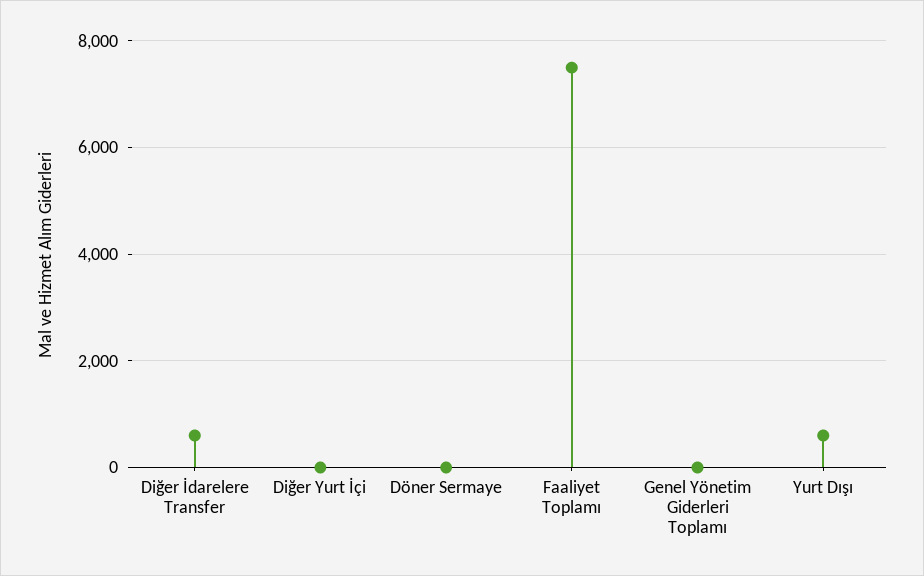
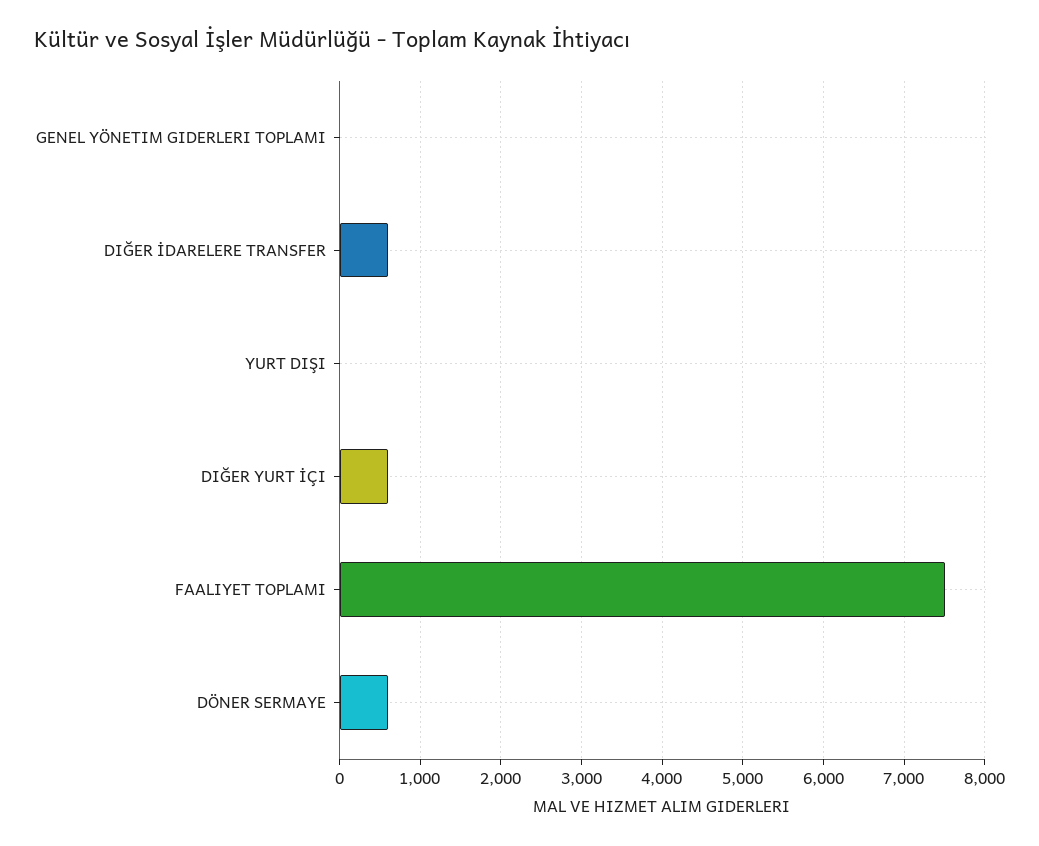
  {
    "Diğer İdarelere Transfer": 600,
-   "Diğer Yurt İçi": 0,
+   "Diğer Yurt İçi": 600,
-   "Döner Sermaye": 0,
+   "Döner Sermaye": 600,
    "Faaliyet Toplamı": 7500,
    "Genel Yönetim Giderleri Toplamı": 0,
-   "Yurt Dışı": 600
+   "Yurt Dışı": 0
  }

